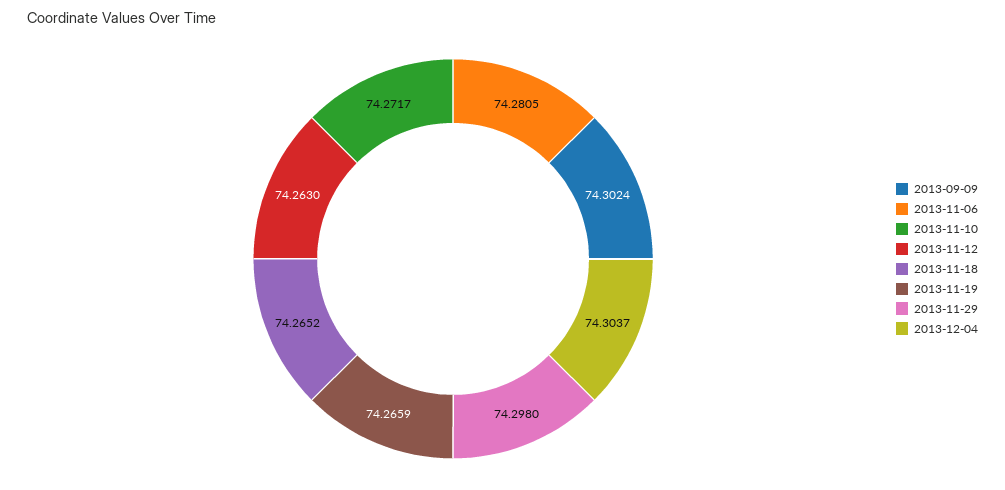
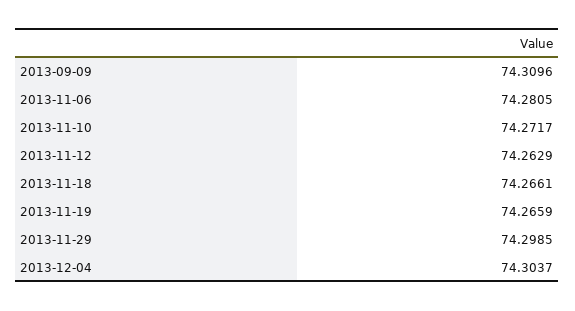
  {
-   "2013-09-09": 74.3024,
+   "2013-09-09": 74.3096,
    "2013-11-06": 74.2805,
    "2013-11-10": 74.2717,
-   "2013-11-12": 74.263,
+   "2013-11-12": 74.2629,
-   "2013-11-18": 74.2652,
+   "2013-11-18": 74.2661,
    "2013-11-19": 74.2659,
-   "2013-11-29": 74.298,
+   "2013-11-29": 74.2985,
    "2013-12-04": 74.3037
  }

